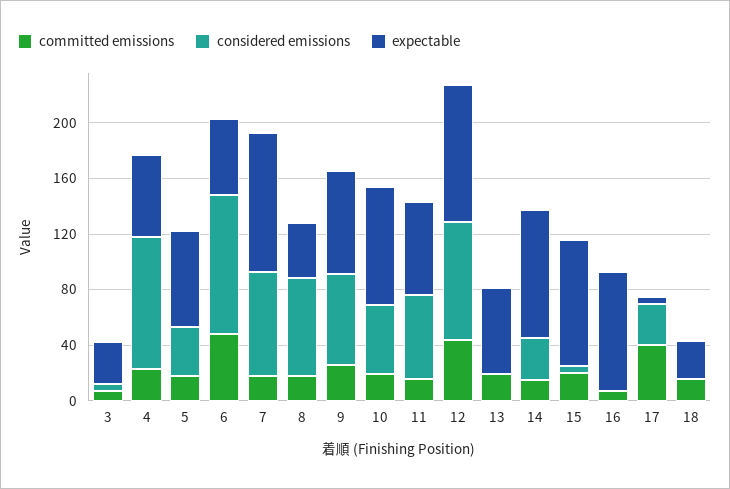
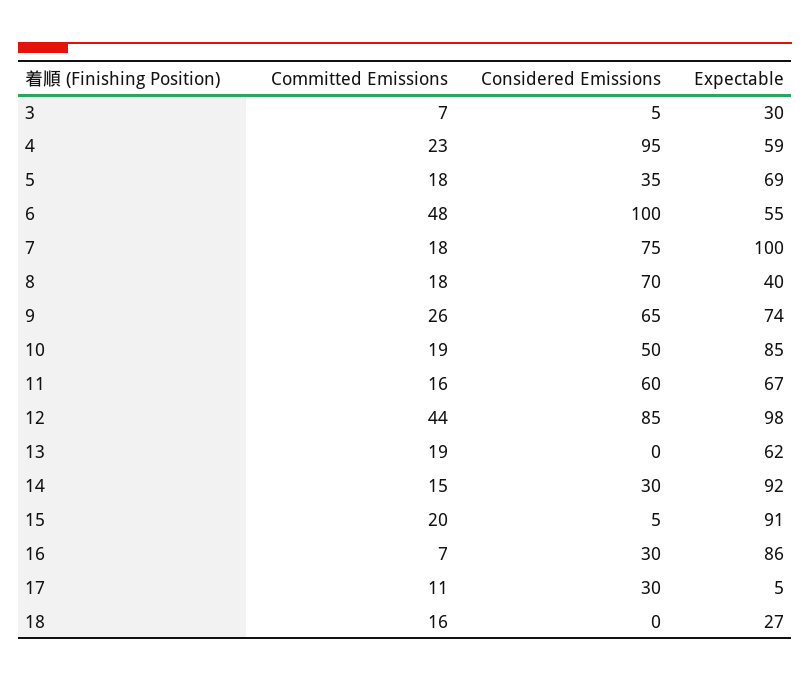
  {
    "committed emissions": {
      "3": 7,
      "4": 23,
      "5": 18,
      "6": 48,
      "7": 18,
      "8": 18,
      "9": 26,
      "10": 19,
      "11": 16,
      "12": 44,
      "13": 19,
      "14": 15,
      "15": 20,
      "16": 7,
-     "17": 40,
+     "17": 11,
      "18": 16
    },
    "considered emissions": {
      "3": 5,
      "4": 95,
      "5": 35,
      "6": 100,
      "7": 75,
      "8": 70,
      "9": 65,
      "10": 50,
      "11": 60,
      "12": 85,
      "13": 0,
      "14": 30,
      "15": 5,
-     "16": 0,
+     "16": 30,
      "17": 30,
      "18": 0
    },
    "expectable": {
      "3": 30,
      "4": 59,
      "5": 69,
      "6": 55,
      "7": 100,
      "8": 40,
      "9": 74,
      "10": 85,
      "11": 67,
      "12": 98,
      "13": 62,
      "14": 92,
      "15": 91,
      "16": 86,
      "17": 5,
      "18": 27
    }
  }

